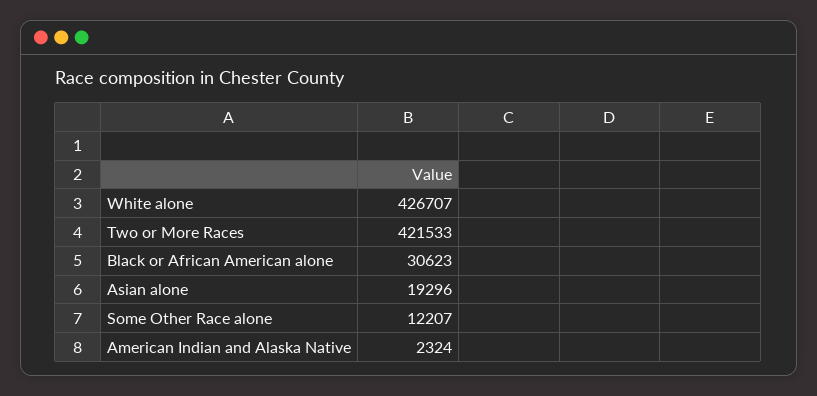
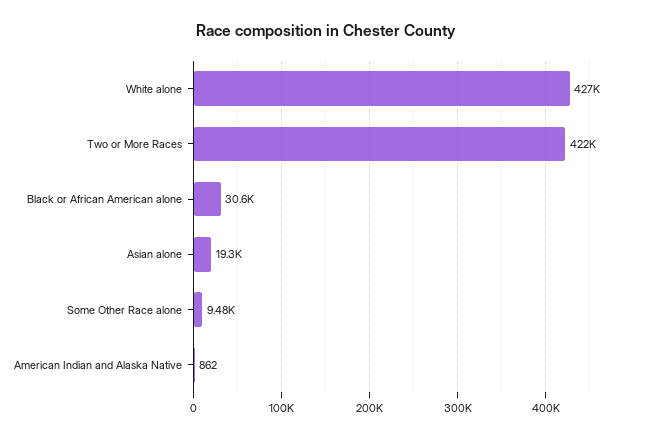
  {
    "White alone": 426707,
    "Two or More Races": 421533,
    "Black or African American alone": 30623,
    "Asian alone": 19296,
-   "Some Other Race alone": 12207,
+   "Some Other Race alone": 9480,
-   "American Indian and Alaska Native": 2324
+   "American Indian and Alaska Native": 862
  }

